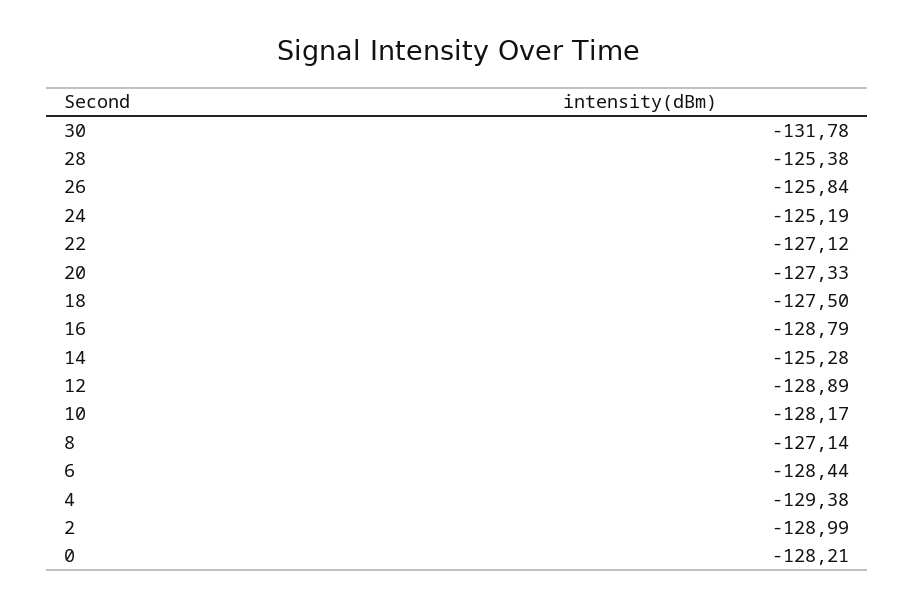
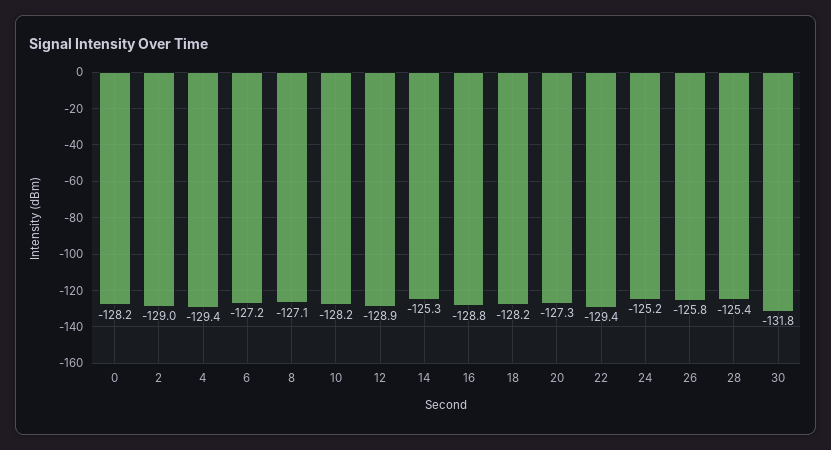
  {
    "30": -131.78,
    "28": -125.38,
    "26": -125.84,
    "24": -125.19,
-   "22": -127.12,
+   "22": -129.4,
    "20": -127.33,
-   "18": -127.5,
+   "18": -128.2,
    "16": -128.79,
    "14": -125.28,
    "12": -128.89,
    "10": -128.17,
    "8": -127.14,
-   "6": -128.44,
+   "6": -127.2,
    "4": -129.38,
    "2": -128.99,
    "0": -128.21
  }

